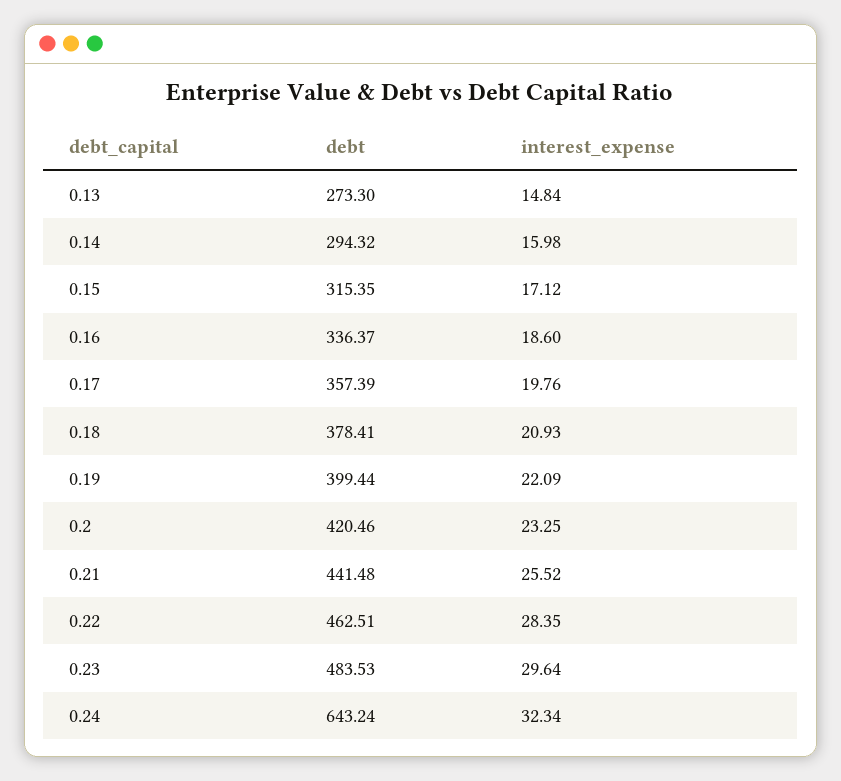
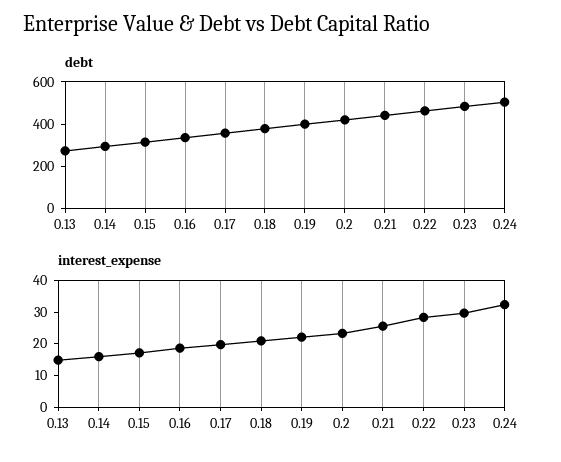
  {
    "debt": {
      "0.13": 273.3,
      "0.14": 294.32,
      "0.15": 315.35,
      "0.16": 336.37,
      "0.17": 357.39,
      "0.18": 378.41,
      "0.19": 399.44,
      "0.2": 420.46,
      "0.21": 441.48,
      "0.22": 462.51,
      "0.23": 483.53,
-     "0.24": 643.24
+     "0.24": 500
    },
    "interest_expense": {
      "0.13": 14.84,
      "0.14": 15.98,
      "0.15": 17.12,
      "0.16": 18.6,
      "0.17": 19.76,
      "0.18": 20.93,
      "0.19": 22.09,
      "0.2": 23.25,
      "0.21": 25.52,
      "0.22": 28.35,
      "0.23": 29.64,
      "0.24": 32.34
    }
  }

